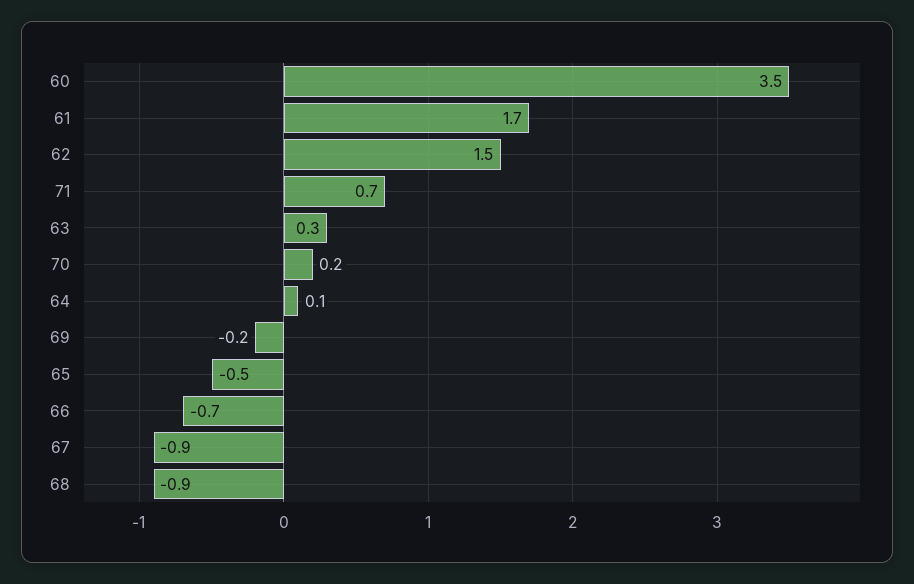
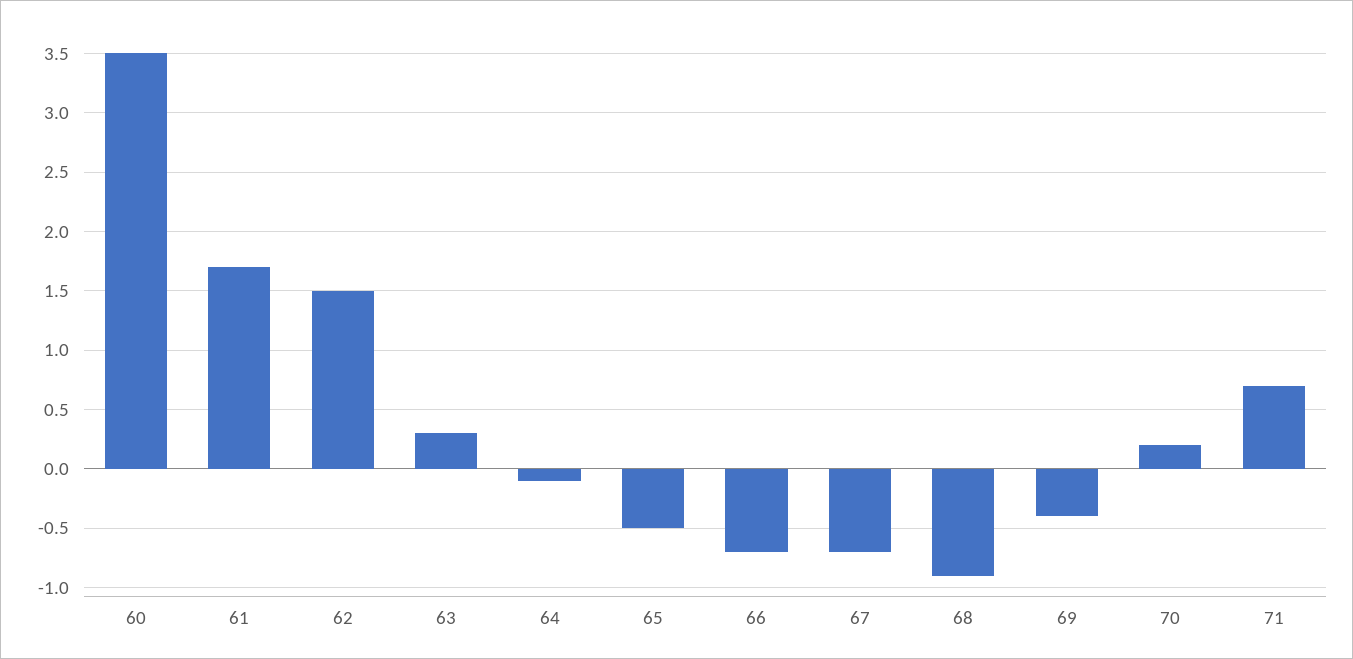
  {
    "60": 3.5,
    "61": 1.7,
    "62": 1.5,
    "71": 0.7,
    "63": 0.3,
    "70": 0.2,
-   "64": 0.1,
+   "64": -0.1,
-   "69": -0.2,
+   "69": -0.4,
    "65": -0.5,
    "66": -0.7,
-   "67": -0.9,
+   "67": -0.7,
    "68": -0.9
  }

